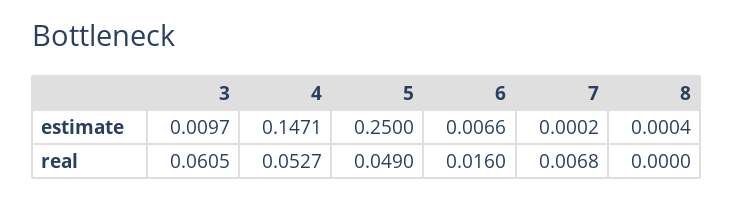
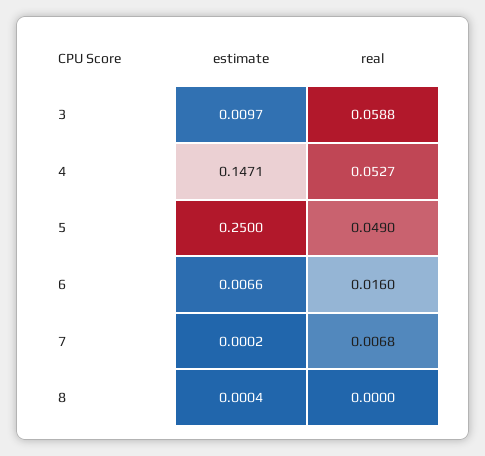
  {
    "3": {
      "estimate": 0.0097,
-     "real": 0.0605
+     "real": 0.0588
    },
    "4": {
      "estimate": 0.1471,
      "real": 0.0527
    },
    "5": {
      "estimate": 0.25,
      "real": 0.049
    },
    "6": {
      "estimate": 0.0066,
      "real": 0.016
    },
    "7": {
      "estimate": 0.0002,
      "real": 0.0068
    },
    "8": {
      "estimate": 0.0004,
      "real": 0
    }
  }

